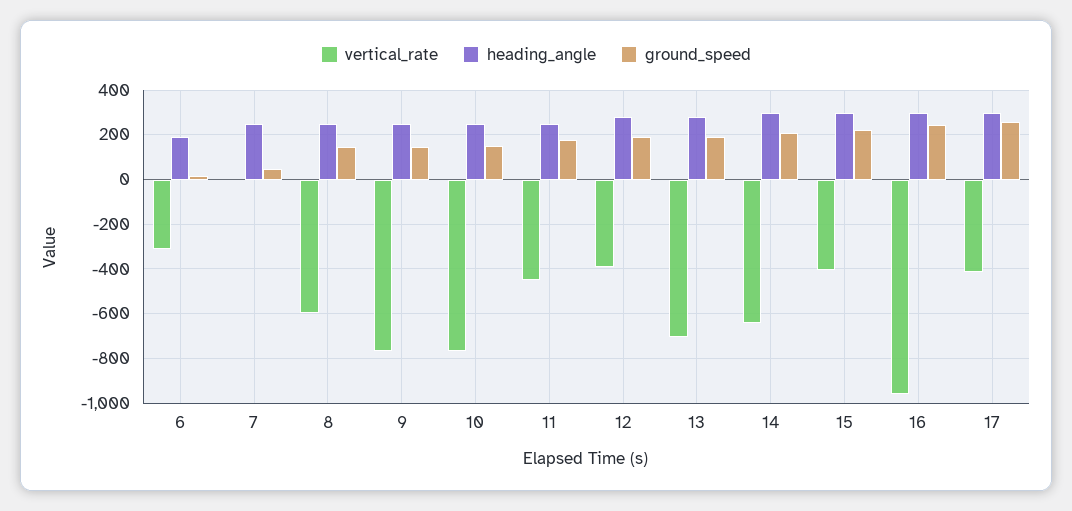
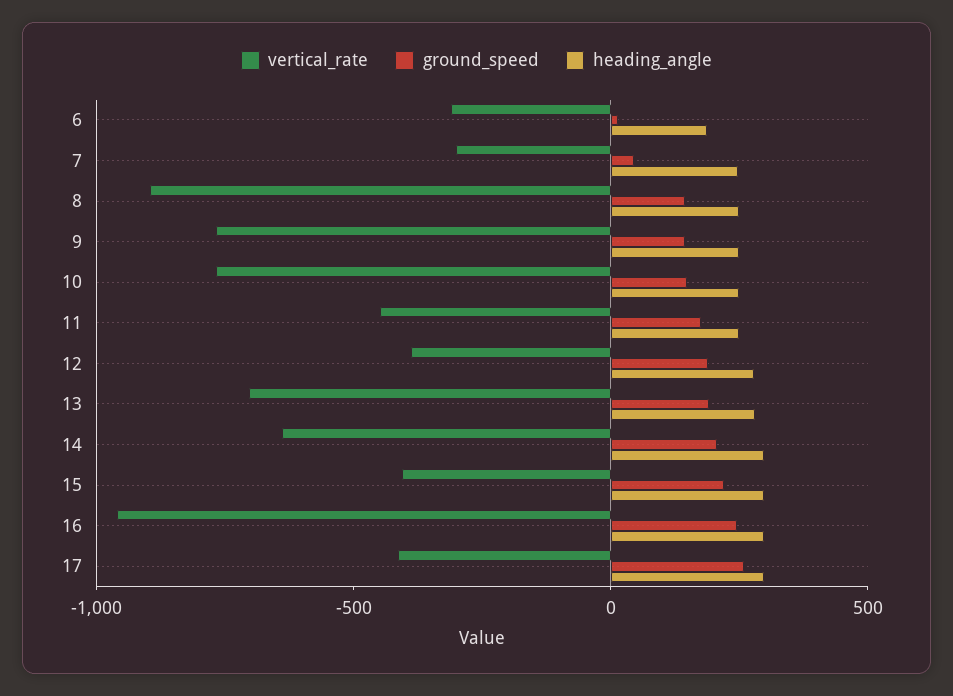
  {
    "vertical_rate": {
      "6": -300,
-     "7": 0,
+     "7": -300,
-     "8": -600,
+     "8": -900,
      "9": -750,
      "10": -750,
      "11": -450,
      "12": -400,
      "13": -700,
      "14": -650,
      "15": -400,
      "16": -950,
      "17": -400
    },
    "heading_angle": {
      "6": 200,
      "7": 250,
      "8": 250,
      "9": 250,
      "10": 250,
      "11": 250,
      "12": 300,
      "13": 300,
      "14": 300,
      "15": 300,
      "16": 300,
      "17": 300
    },
    "ground_speed": {
      "6": 0,
      "7": 50,
      "8": 150,
      "9": 150,
      "10": 150,
      "11": 200,
      "12": 200,
      "13": 200,
      "14": 200,
      "15": 200,
      "16": 250,
      "17": 250
    }
  }

